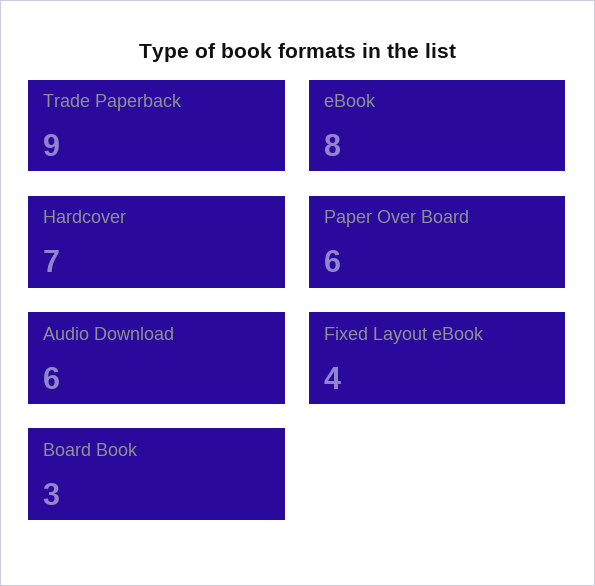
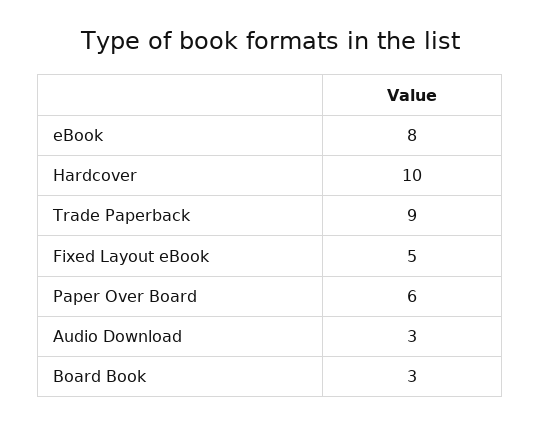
  {
    "Trade Paperback": 9,
    "eBook": 8,
-   "Hardcover": 7,
+   "Hardcover": 10,
    "Paper Over Board": 6,
-   "Audio Download": 6,
+   "Audio Download": 3,
-   "Fixed Layout eBook": 4,
+   "Fixed Layout eBook": 5,
    "Board Book": 3
  }

